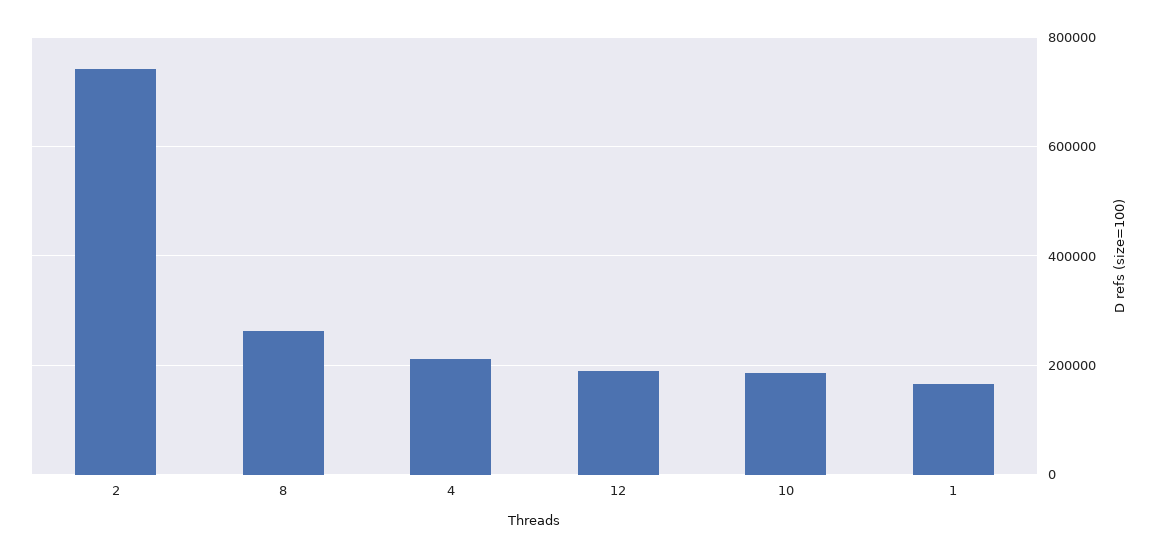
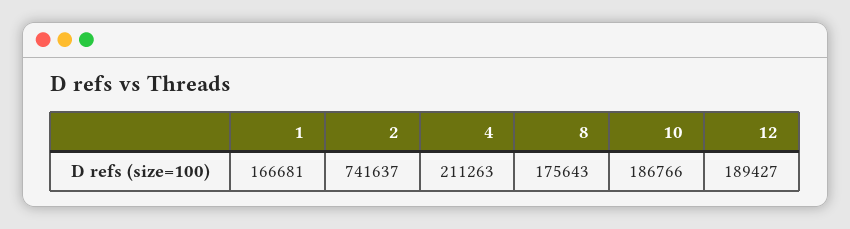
  {
    "2": 741637,
-   "8": 260000,
+   "8": 175643,
    "4": 211263,
    "12": 189427,
    "10": 186766,
    "1": 166681
  }

